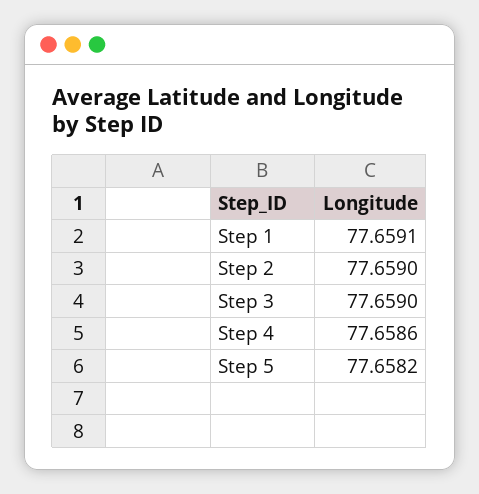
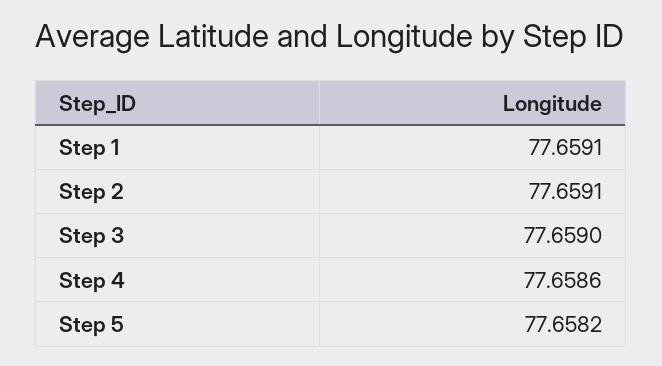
  {
    "Step 1": 77.6591,
-   "Step 2": 77.659,
+   "Step 2": 77.6591,
    "Step 3": 77.659,
    "Step 4": 77.6586,
    "Step 5": 77.6582
  }

